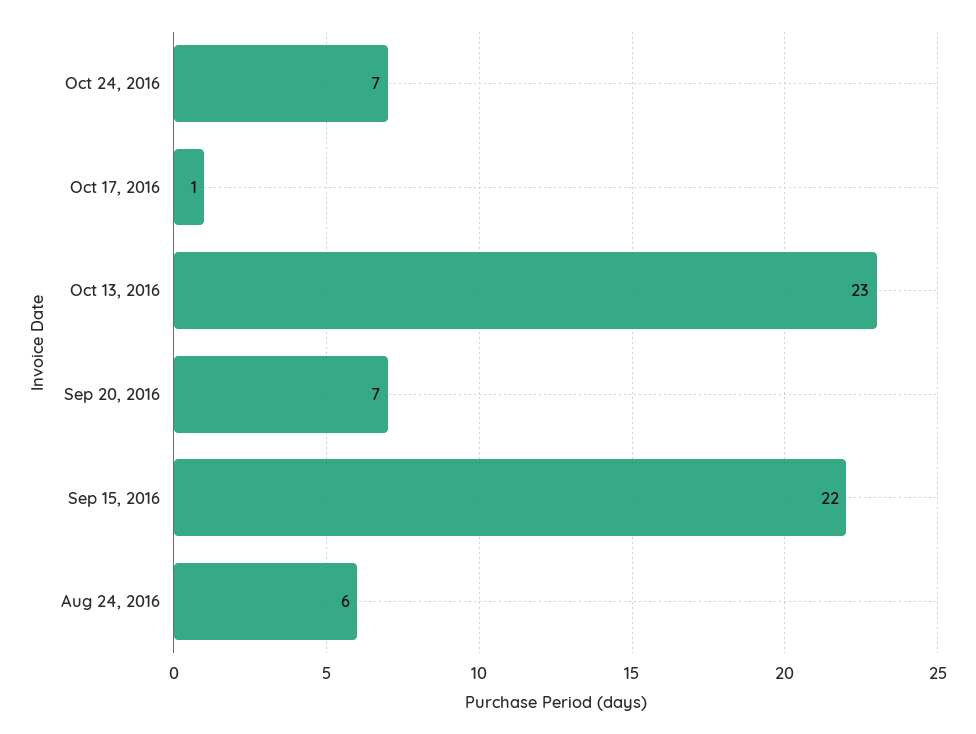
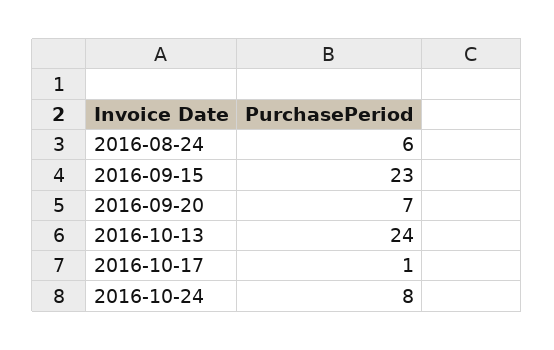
  {
-   "Oct 24, 2016": 7,
+   "Oct 24, 2016": 8,
    "Oct 17, 2016": 1,
-   "Oct 13, 2016": 23,
+   "Oct 13, 2016": 24,
    "Sep 20, 2016": 7,
-   "Sep 15, 2016": 22,
+   "Sep 15, 2016": 23,
    "Aug 24, 2016": 6
  }

